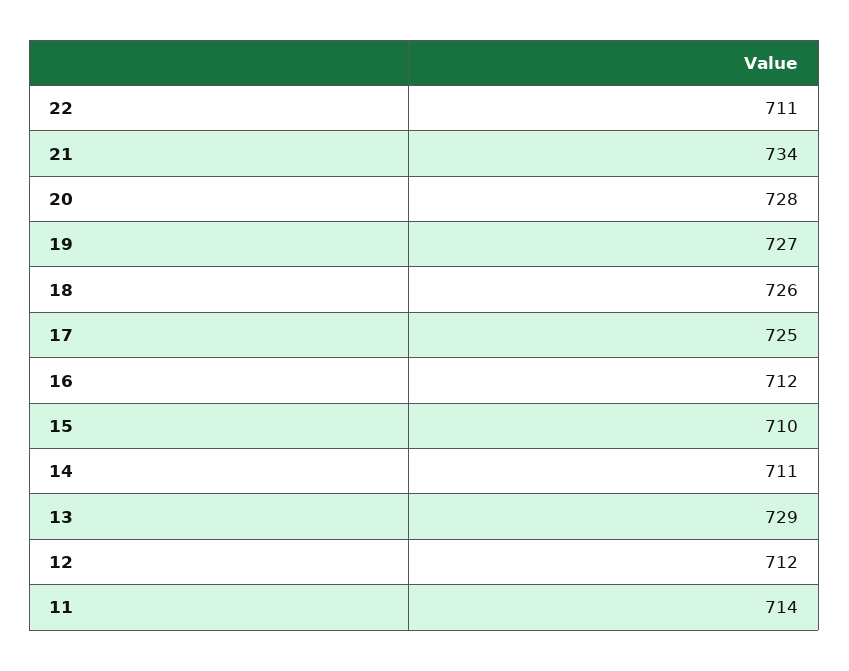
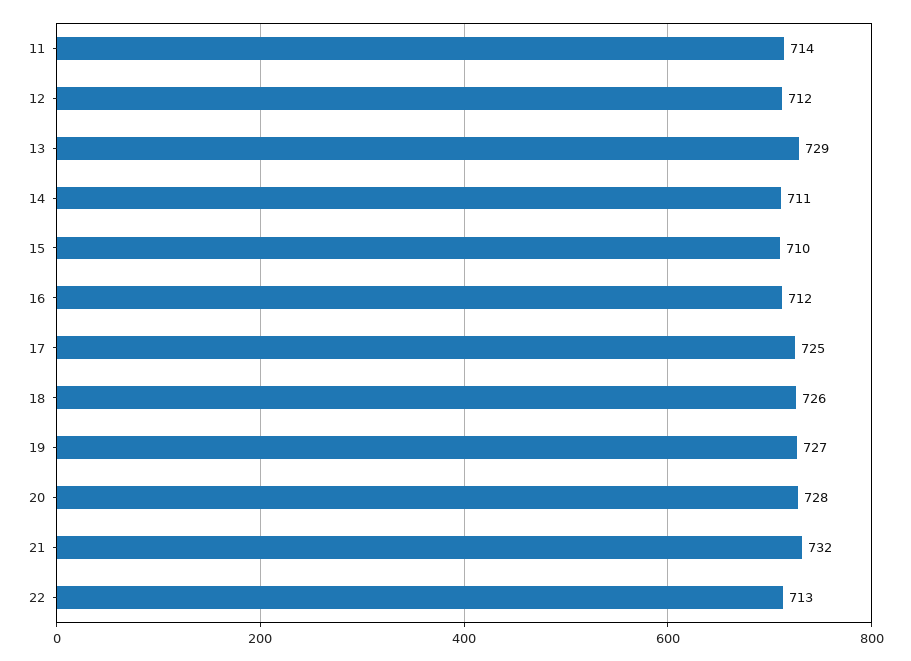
  {
-   "22": 711,
+   "22": 713,
-   "21": 734,
+   "21": 732,
    "20": 728,
    "19": 727,
    "18": 726,
    "17": 725,
    "16": 712,
    "15": 710,
    "14": 711,
    "13": 729,
    "12": 712,
    "11": 714
  }

